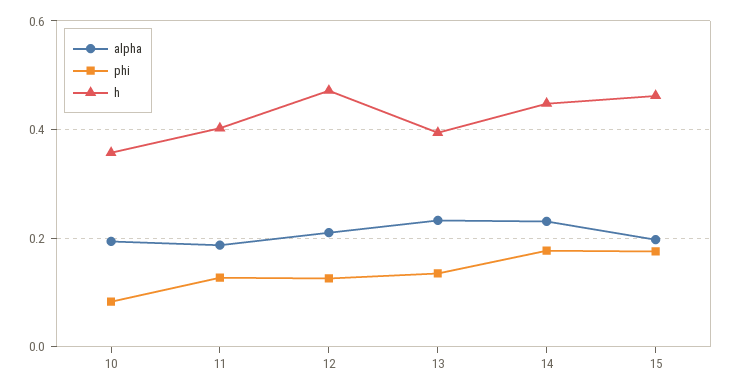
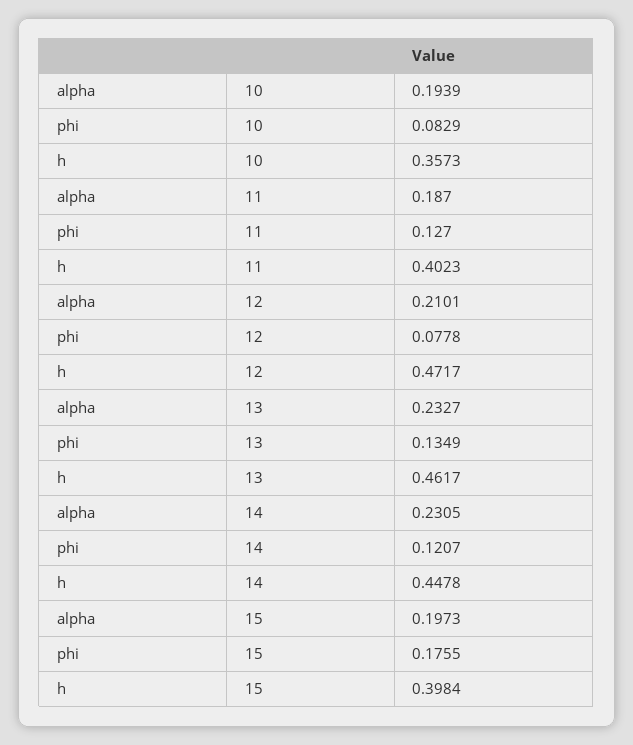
  {
    "alpha": {
      "10": 0.1939,
      "11": 0.187,
      "12": 0.2101,
      "13": 0.2327,
      "14": 0.2305,
      "15": 0.1973
    },
    "phi": {
      "10": 0.0829,
      "11": 0.127,
-     "12": 0.12,
+     "12": 0.0778,
      "13": 0.1349,
-     "14": 0.18,
+     "14": 0.1207,
      "15": 0.1755
    },
    "h": {
      "10": 0.3573,
      "11": 0.4023,
      "12": 0.4717,
-     "13": 0.4,
+     "13": 0.4617,
      "14": 0.4478,
-     "15": 0.46
+     "15": 0.3984
    }
  }

